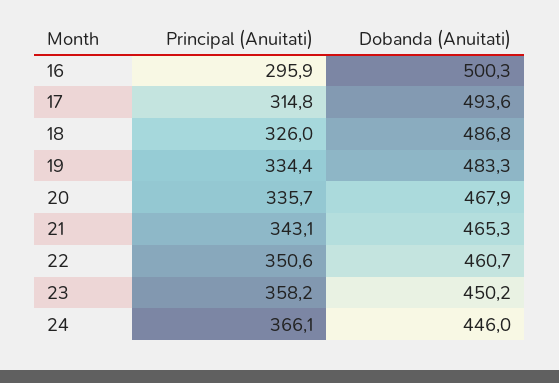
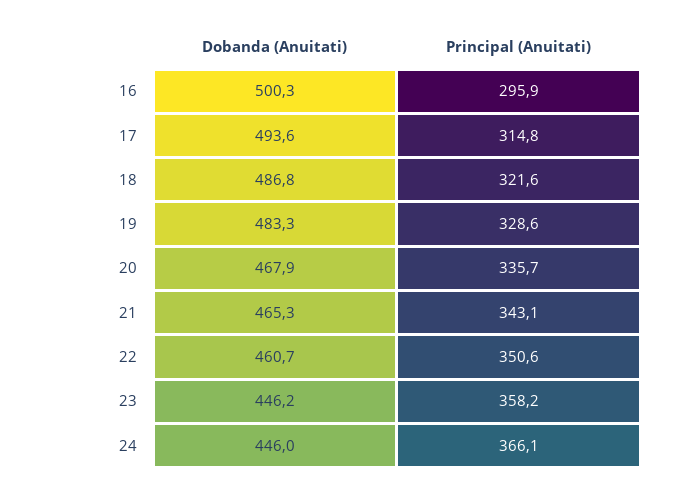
  {
    "Principal (Anuitati)": {
      "16": 295.9,
      "17": 314.8,
-     "18": 326,
+     "18": 321.6,
-     "19": 334.4,
+     "19": 328.6,
      "20": 335.7,
      "21": 343.1,
      "22": 350.6,
      "23": 358.2,
      "24": 366.1
    },
    "Dobanda (Anuitati)": {
      "16": 500.3,
      "17": 493.6,
      "18": 486.8,
      "19": 483.3,
      "20": 467.9,
      "21": 465.3,
      "22": 460.7,
-     "23": 450.2,
+     "23": 446.2,
      "24": 446
    }
  }

